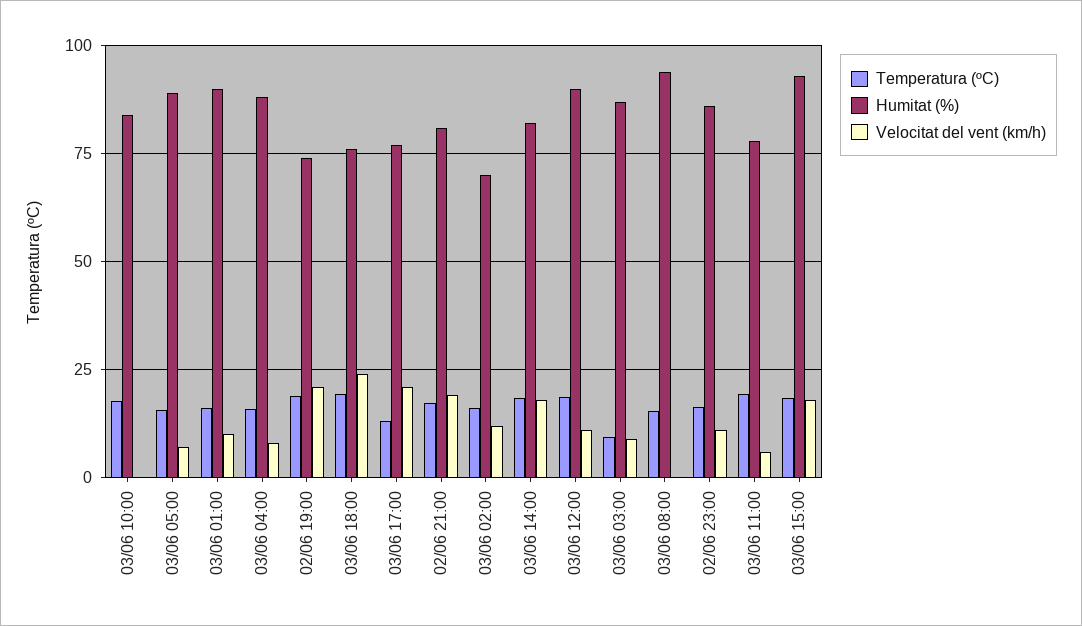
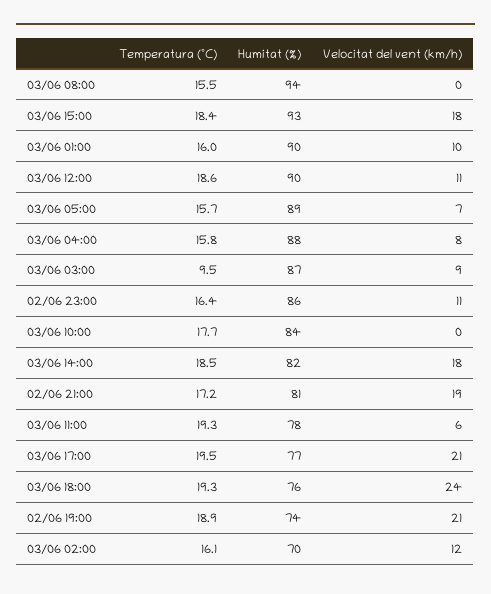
  {
    "Temperatura (ºC)": {
      "03/06 10:00": 17.7,
      "03/06 05:00": 15.7,
      "03/06 01:00": 16,
      "03/06 04:00": 15.8,
      "02/06 19:00": 18.9,
      "03/06 18:00": 19.3,
-     "03/06 17:00": 12.5,
+     "03/06 17:00": 19.5,
      "02/06 21:00": 17.2,
      "03/06 02:00": 16.1,
      "03/06 14:00": 18.5,
      "03/06 12:00": 18.6,
      "03/06 03:00": 9.5,
      "03/06 08:00": 15.5,
      "02/06 23:00": 16.4,
      "03/06 11:00": 19.3,
      "03/06 15:00": 18.4
    },
    "Humitat (%)": {
      "03/06 10:00": 84,
      "03/06 05:00": 89,
      "03/06 01:00": 90,
      "03/06 04:00": 88,
      "02/06 19:00": 74,
      "03/06 18:00": 76,
      "03/06 17:00": 77,
      "02/06 21:00": 81,
      "03/06 02:00": 70,
      "03/06 14:00": 82,
      "03/06 12:00": 90,
      "03/06 03:00": 87,
      "03/06 08:00": 94,
      "02/06 23:00": 86,
      "03/06 11:00": 78,
      "03/06 15:00": 93
    },
    "Velocitat del vent (km/h)": {
      "03/06 10:00": 0,
      "03/06 05:00": 7,
      "03/06 01:00": 10,
      "03/06 04:00": 8,
      "02/06 19:00": 21,
      "03/06 18:00": 24,
      "03/06 17:00": 21,
      "02/06 21:00": 19,
      "03/06 02:00": 12,
      "03/06 14:00": 18,
      "03/06 12:00": 11,
      "03/06 03:00": 9,
      "03/06 08:00": 0,
      "02/06 23:00": 11,
      "03/06 11:00": 6,
      "03/06 15:00": 18
    }
  }

